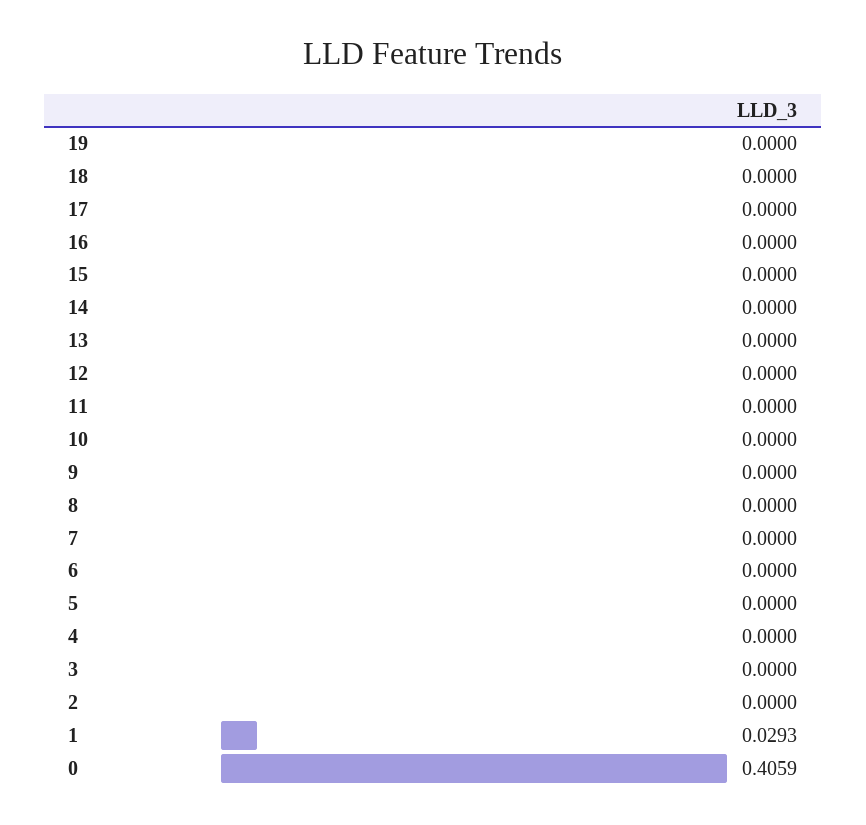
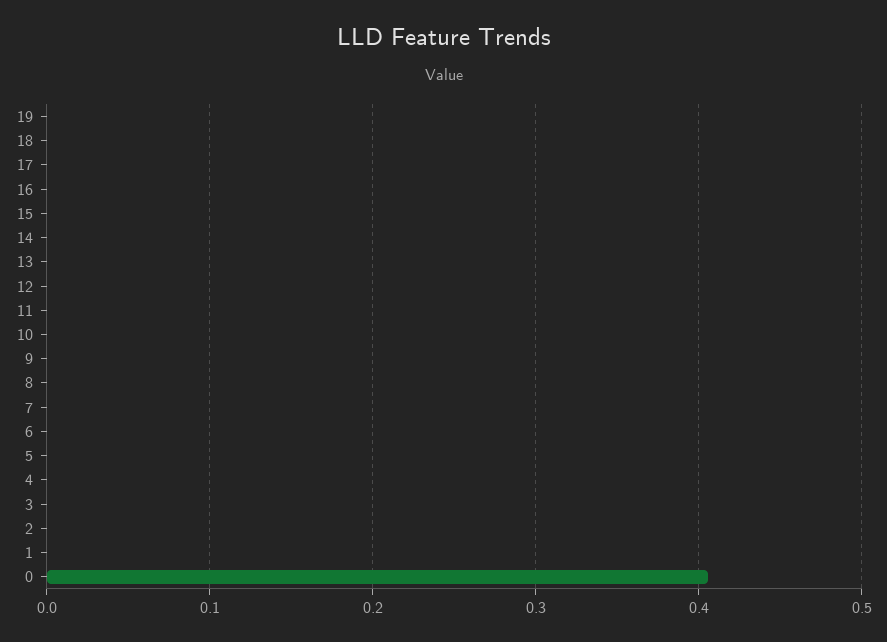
  {
    "19": 0,
    "18": 0,
    "17": 0,
    "16": 0,
    "15": 0,
    "14": 0,
    "13": 0,
    "12": 0,
    "11": 0,
    "10": 0,
    "9": 0,
    "8": 0,
    "7": 0,
    "6": 0,
    "5": 0,
    "4": 0,
    "3": 0,
    "2": 0,
-   "1": 0.0293,
+   "1": 0,
    "0": 0.4059
  }

